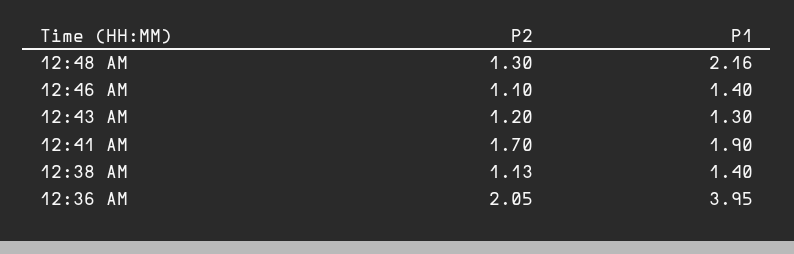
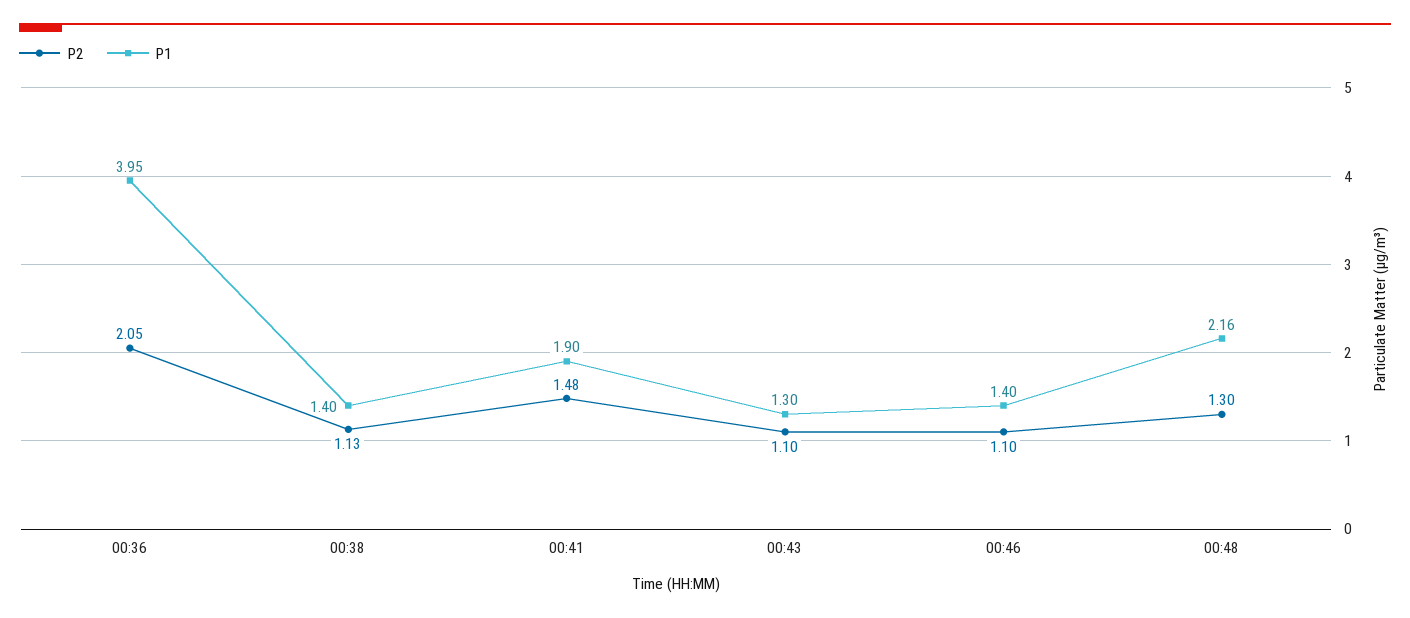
  {
    "P2": {
      "12:48 AM": 1.3,
      "12:46 AM": 1.1,
-     "12:43 AM": 1.2,
+     "12:43 AM": 1.1,
-     "12:41 AM": 1.7,
+     "12:41 AM": 1.48,
      "12:38 AM": 1.13,
      "12:36 AM": 2.05
    },
    "P1": {
      "12:48 AM": 2.16,
      "12:46 AM": 1.4,
      "12:43 AM": 1.3,
      "12:41 AM": 1.9,
      "12:38 AM": 1.4,
      "12:36 AM": 3.95
    }
  }

